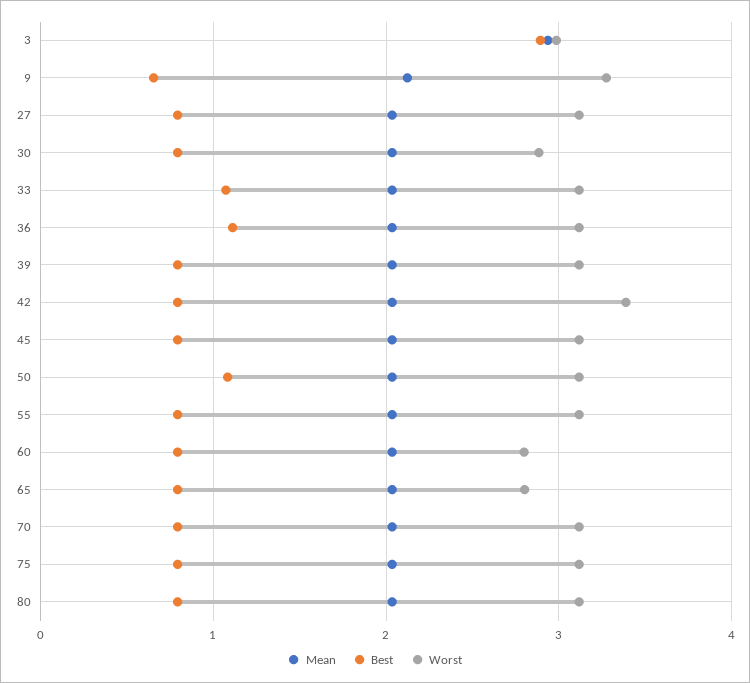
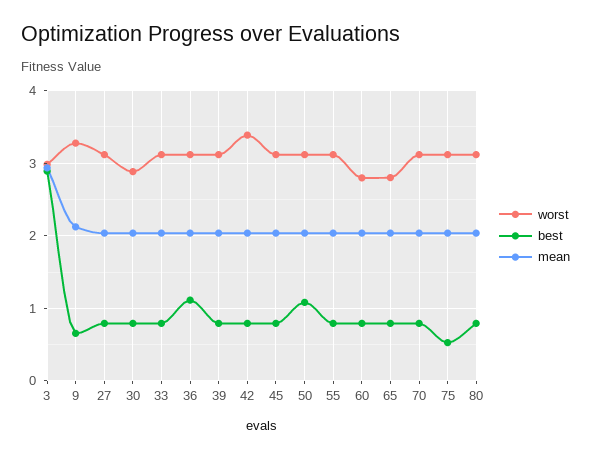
  {
    "Mean": {
      "3": 2.9,
      "9": 2.1,
      "27": 2,
      "30": 2,
      "33": 2,
      "36": 2,
      "39": 2,
      "42": 2,
      "45": 2,
      "50": 2,
      "55": 2,
      "60": 2,
      "65": 2,
      "70": 2,
      "75": 2,
      "80": 2
    },
    "Best": {
      "3": 2.9,
      "9": 0.7,
      "27": 0.8,
      "30": 0.8,
-     "33": 1.1,
+     "33": 0.8,
      "36": 1.1,
      "39": 0.8,
      "42": 0.8,
      "45": 0.8,
      "50": 1.1,
      "55": 0.8,
      "60": 0.8,
      "65": 0.8,
      "70": 0.8,
-     "75": 0.8,
+     "75": 0.5,
      "80": 0.8
    },
    "Worst": {
      "3": 3,
      "9": 3.3,
      "27": 3.1,
      "30": 2.9,
      "33": 3.1,
      "36": 3.1,
      "39": 3.1,
      "42": 3.4,
      "45": 3.1,
      "50": 3.1,
      "55": 3.1,
      "60": 2.8,
      "65": 2.8,
      "70": 3.1,
      "75": 3.1,
      "80": 3.1
    }
  }

